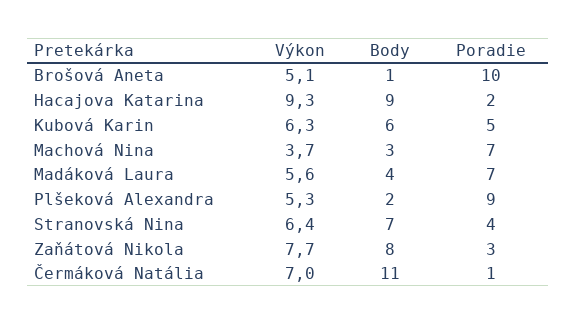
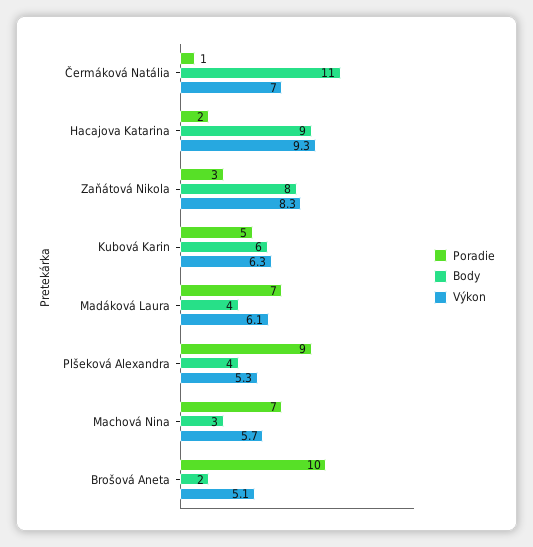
  {
    "Výkon": {
      "Brošová Aneta": 5.1,
      "Hacajova Katarina": 9.3,
      "Kubová Karin": 6.3,
-     "Machová Nina": 3.7,
+     "Machová Nina": 5.7,
-     "Madáková Laura": 5.6,
+     "Madáková Laura": 6.1,
      "Plšeková Alexandra": 5.3,
-     "Stranovská Nina": 6.4,
-     "Zaňátová Nikola": 7.7,
+     "Zaňátová Nikola": 8.3,
      "Čermáková Natália": 7
    },
    "Body": {
-     "Brošová Aneta": 1,
+     "Brošová Aneta": 2,
      "Hacajova Katarina": 9,
      "Kubová Karin": 6,
      "Machová Nina": 3,
      "Madáková Laura": 4,
-     "Plšeková Alexandra": 2,
+     "Plšeková Alexandra": 4,
-     "Stranovská Nina": 7,
      "Zaňátová Nikola": 8,
      "Čermáková Natália": 11
    },
    "Poradie": {
      "Brošová Aneta": 10,
      "Hacajova Katarina": 2,
      "Kubová Karin": 5,
      "Machová Nina": 7,
      "Madáková Laura": 7,
      "Plšeková Alexandra": 9,
-     "Stranovská Nina": 4,
      "Zaňátová Nikola": 3,
      "Čermáková Natália": 1
    }
  }

